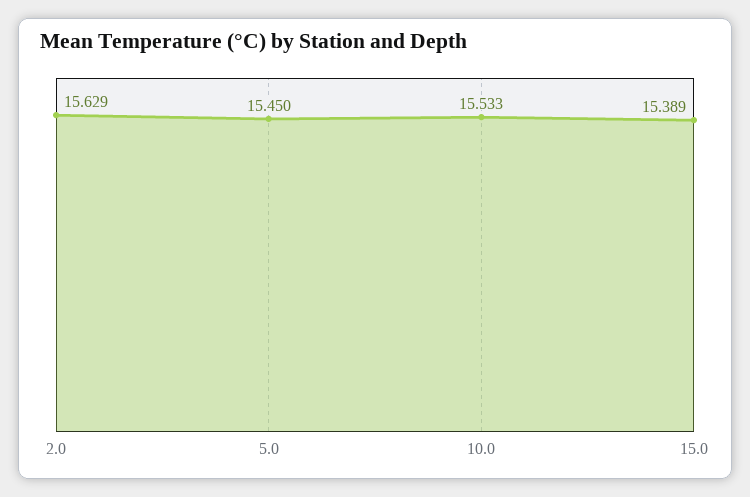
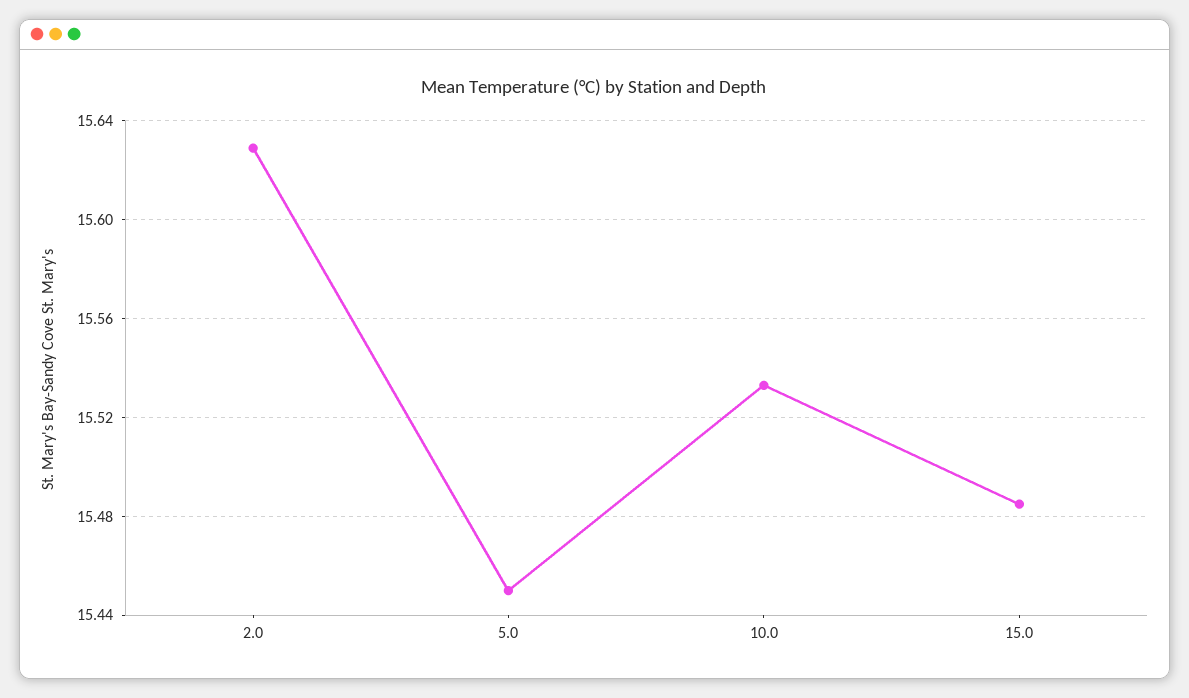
  {
    "2.0": 15.629,
    "5.0": 15.45,
    "10.0": 15.533,
-   "15.0": 15.389
+   "15.0": 15.485
  }

